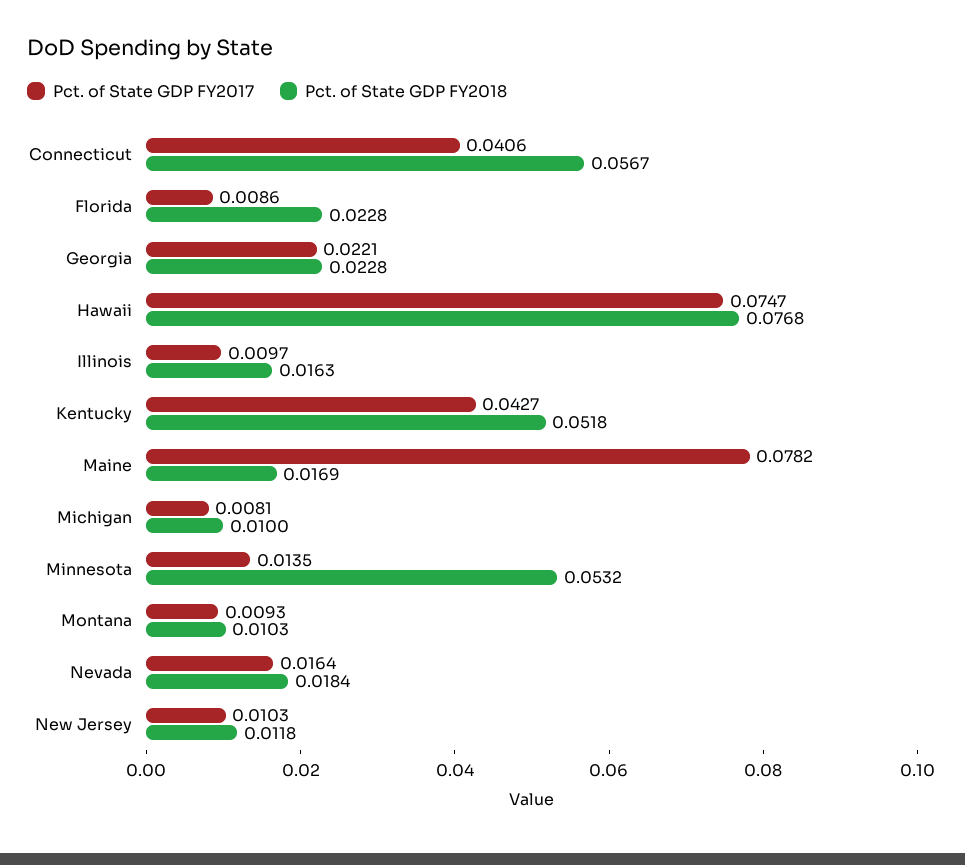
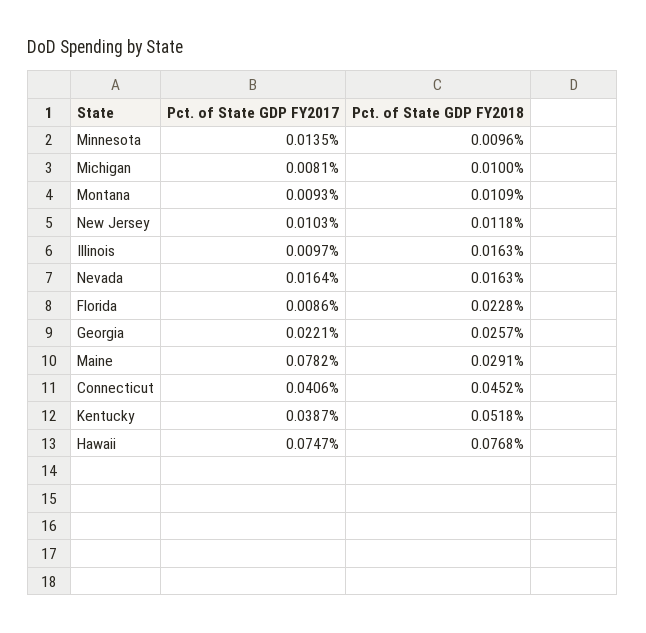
  {
    "Pct. of State GDP FY2017": {
      "Connecticut": 0.0406,
      "Florida": 0.0086,
      "Georgia": 0.0221,
      "Hawaii": 0.0747,
      "Illinois": 0.0097,
-     "Kentucky": 0.0427,
+     "Kentucky": 0.0387,
      "Maine": 0.0782,
      "Michigan": 0.0081,
      "Minnesota": 0.0135,
      "Montana": 0.0093,
      "Nevada": 0.0164,
      "New Jersey": 0.0103
    },
    "Pct. of State GDP FY2018": {
-     "Connecticut": 0.0567,
+     "Connecticut": 0.0452,
      "Florida": 0.0228,
-     "Georgia": 0.0228,
+     "Georgia": 0.0257,
      "Hawaii": 0.0768,
      "Illinois": 0.0163,
      "Kentucky": 0.0518,
-     "Maine": 0.0169,
+     "Maine": 0.0291,
      "Michigan": 0.01,
-     "Minnesota": 0.0532,
+     "Minnesota": 0.0096,
-     "Montana": 0.0103,
+     "Montana": 0.0109,
-     "Nevada": 0.0184,
+     "Nevada": 0.0163,
      "New Jersey": 0.0118
    }
  }

